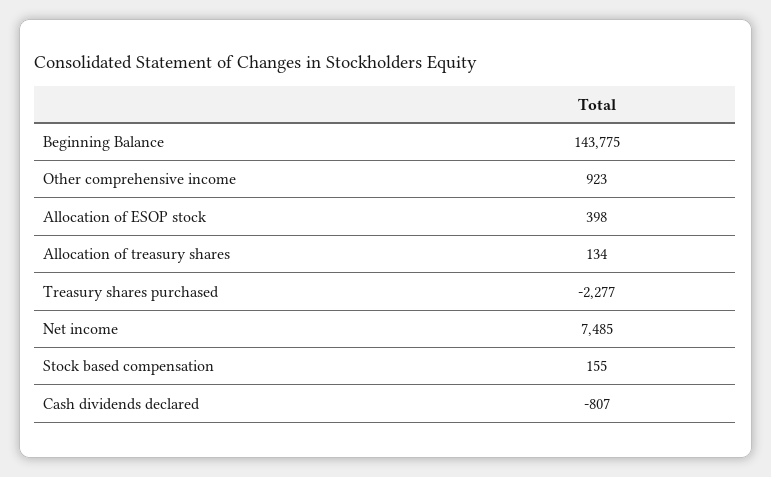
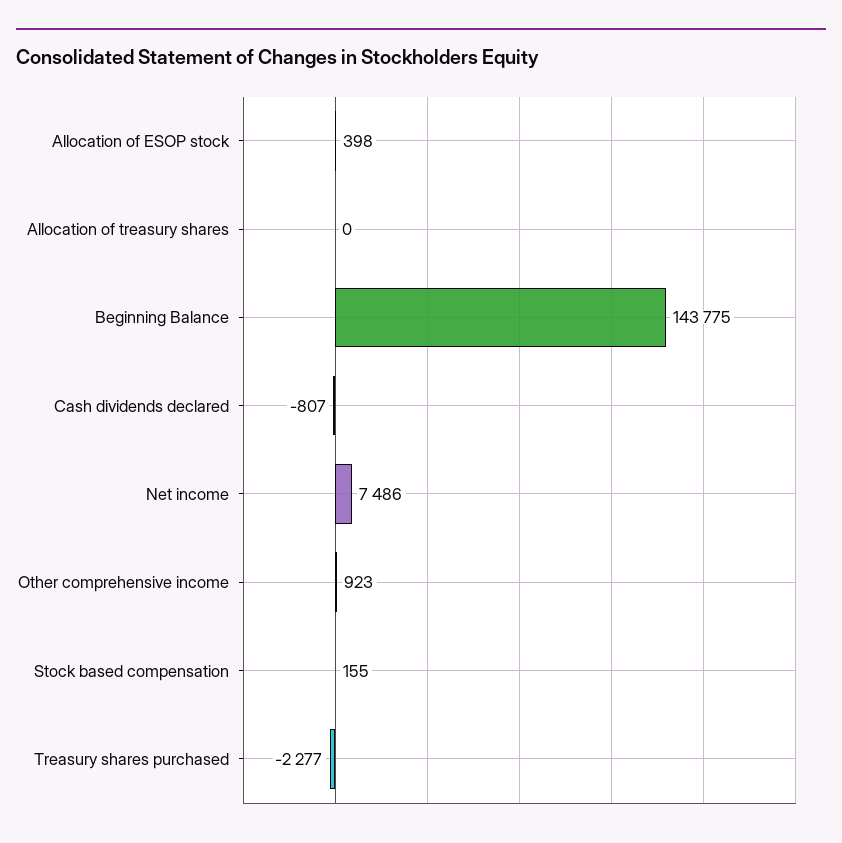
  {
    "Beginning Balance": 143775,
    "Other comprehensive income": 923,
    "Allocation of ESOP stock": 398,
-   "Allocation of treasury shares": 134,
+   "Allocation of treasury shares": 0,
    "Treasury shares purchased": -2277,
-   "Net income": 7485,
+   "Net income": 7486,
    "Stock based compensation": 155,
    "Cash dividends declared": -807
  }

